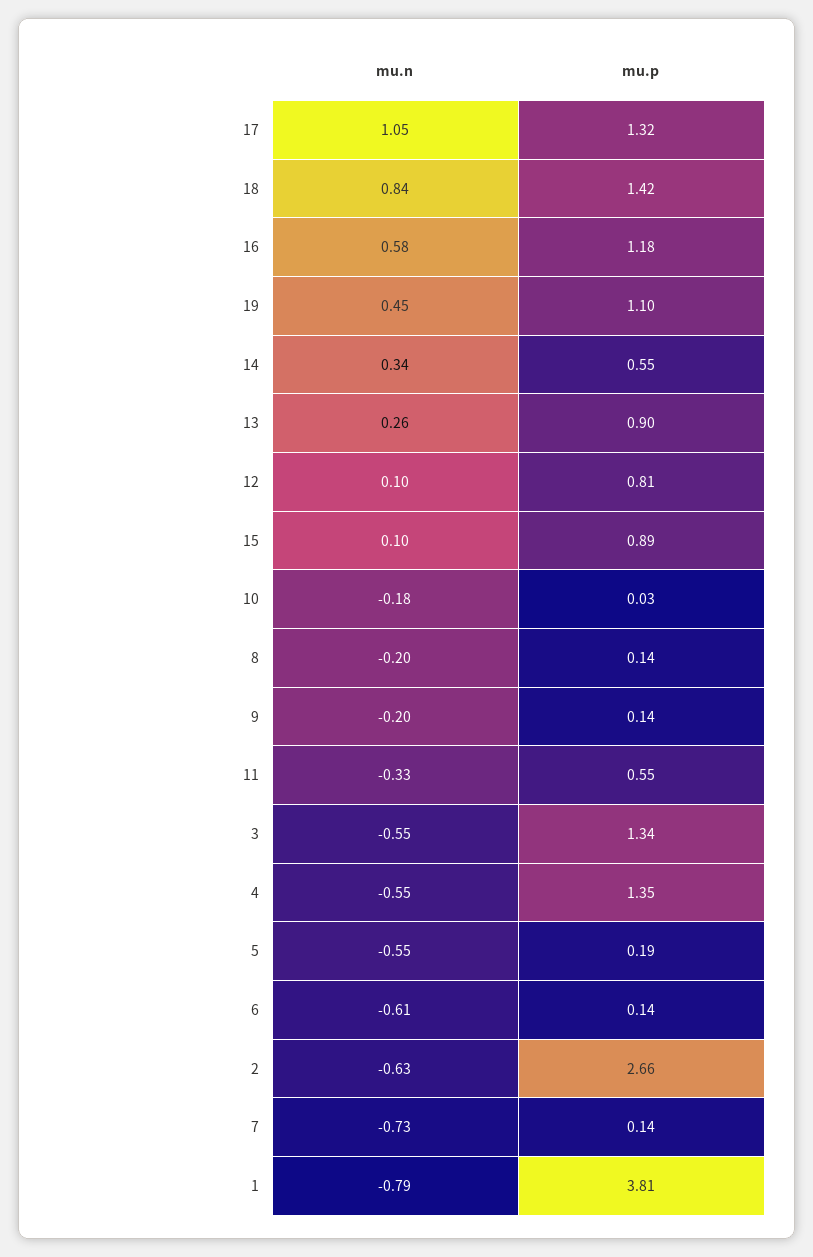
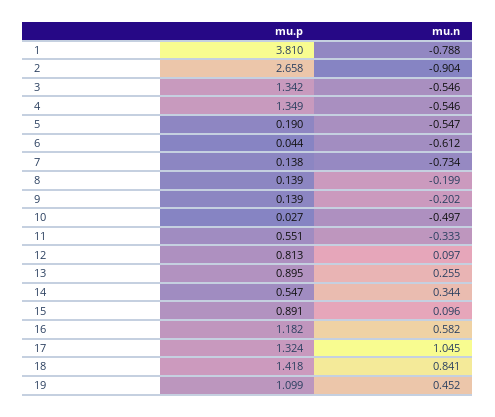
  {
    "mu.n": {
      "17": 1.045,
      "18": 0.841,
      "16": 0.582,
      "19": 0.452,
      "14": 0.344,
      "13": 0.255,
      "12": 0.097,
      "15": 0.096,
-     "10": -0.18,
+     "10": -0.497,
      "8": -0.199,
      "9": -0.202,
      "11": -0.333,
      "3": -0.546,
      "4": -0.546,
      "5": -0.547,
      "6": -0.612,
-     "2": -0.63,
+     "2": -0.904,
      "7": -0.734,
      "1": -0.788
    },
    "mu.p": {
      "17": 1.324,
      "18": 1.418,
      "16": 1.182,
      "19": 1.099,
      "14": 0.547,
      "13": 0.895,
      "12": 0.813,
      "15": 0.891,
      "10": 0.027,
      "8": 0.139,
      "9": 0.139,
      "11": 0.551,
      "3": 1.342,
      "4": 1.349,
      "5": 0.19,
-     "6": 0.14,
+     "6": 0.044,
      "2": 2.658,
      "7": 0.138,
      "1": 3.81
    }
  }

